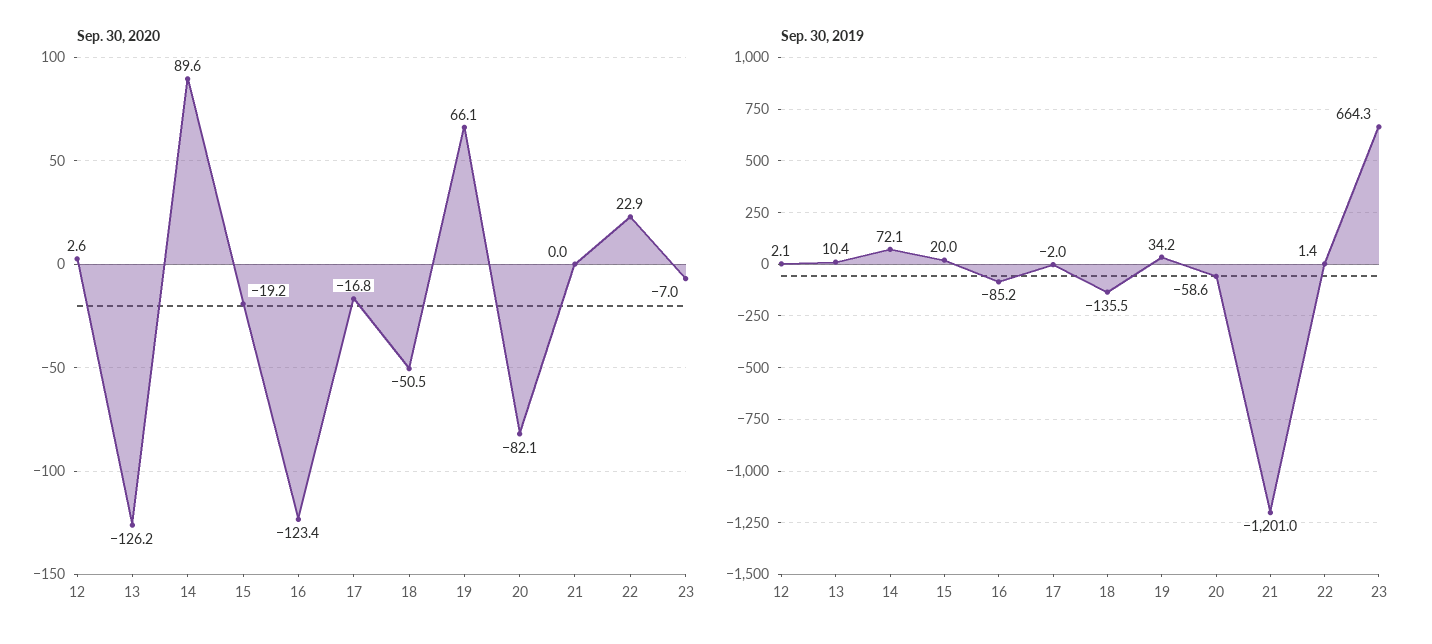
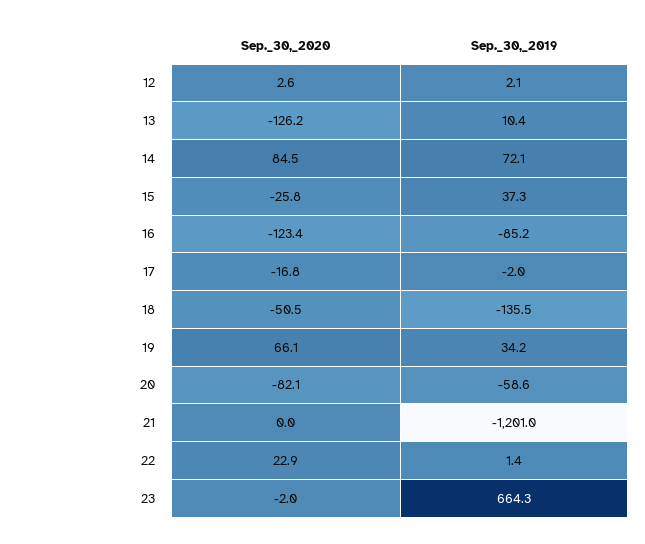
  {
    "Sep. 30, 2020": {
      "12": 2.6,
      "13": -126.2,
-     "14": 89.6,
+     "14": 84.5,
-     "15": -19.2,
+     "15": -25.8,
      "16": -123.4,
      "17": -16.8,
      "18": -50.5,
      "19": 66.1,
      "20": -82.1,
      "21": 0,
      "22": 22.9,
-     "23": -7
+     "23": -2
    },
    "Sep. 30, 2019": {
      "12": 2.1,
      "13": 10.4,
      "14": 72.1,
-     "15": 20,
+     "15": 37.3,
      "16": -85.2,
      "17": -2,
      "18": -135.5,
      "19": 34.2,
      "20": -58.6,
      "21": -1201,
      "22": 1.4,
      "23": 664.3
    }
  }

